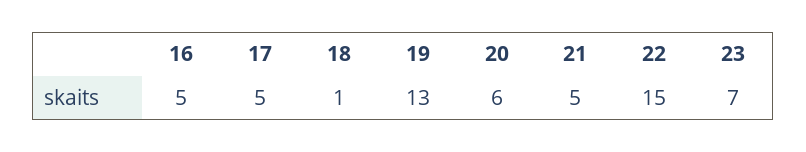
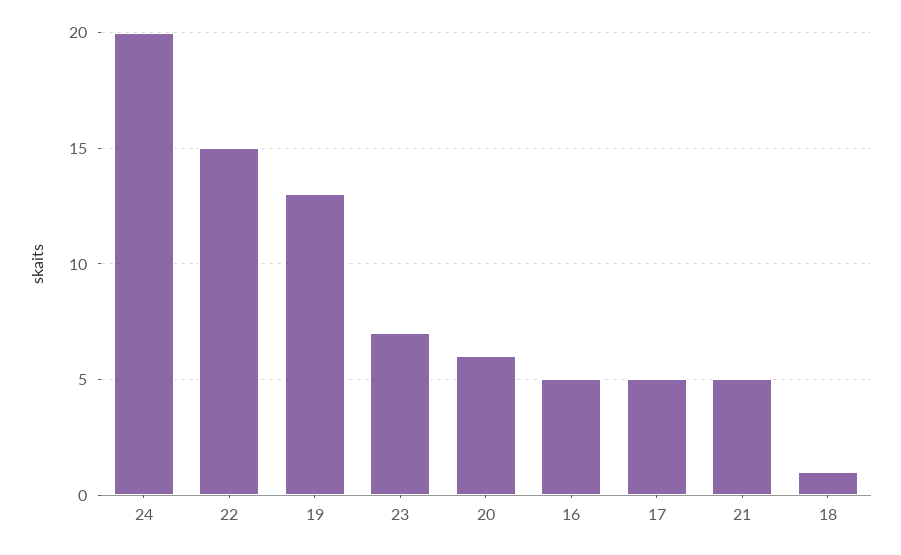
  {
    "16": 5,
    "17": 5,
    "18": 1,
    "19": 13,
    "20": 6,
    "21": 5,
    "22": 15,
-   "23": 7
+   "23": 7,
+   "24": 20
  }

